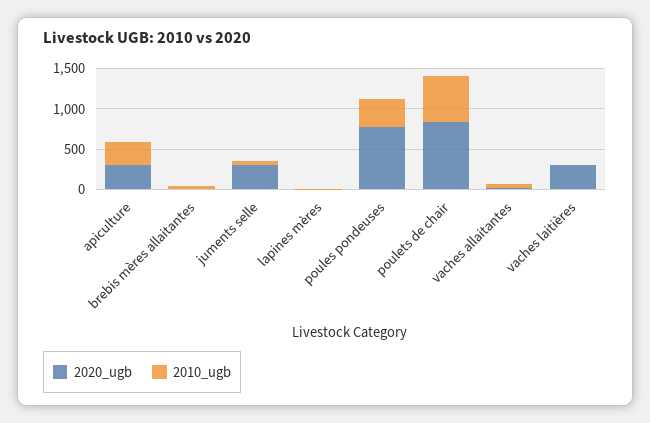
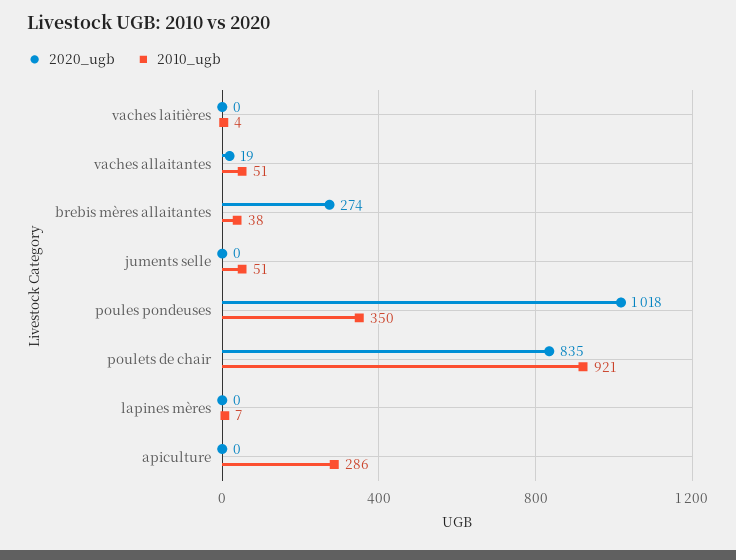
  {
    "2020_ugb": {
-     "apiculture": 300,
+     "apiculture": 0,
-     "brebis mères allaitantes": 0,
+     "brebis mères allaitantes": 274,
-     "juments selle": 300,
+     "juments selle": 0,
      "lapines mères": 0,
-     "poules pondeuses": 800,
+     "poules pondeuses": 1018,
      "poulets de chair": 835,
      "vaches allaitantes": 19,
-     "vaches laitières": 300
+     "vaches laitières": 0
    },
    "2010_ugb": {
      "apiculture": 286,
      "brebis mères allaitantes": 38,
      "juments selle": 51,
      "lapines mères": 7,
      "poules pondeuses": 350,
-     "poulets de chair": 600,
+     "poulets de chair": 921,
      "vaches allaitantes": 51,
      "vaches laitières": 4
    }
  }

